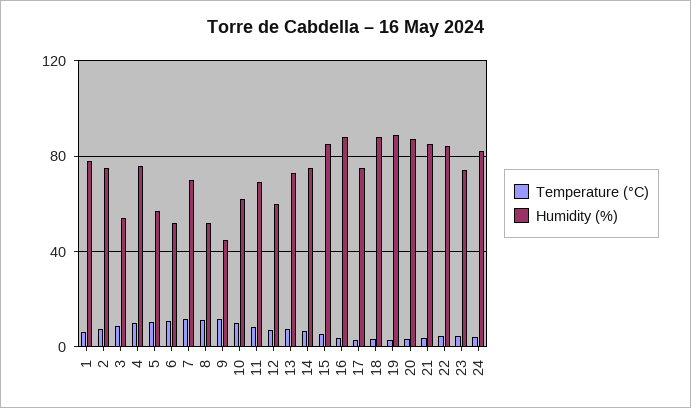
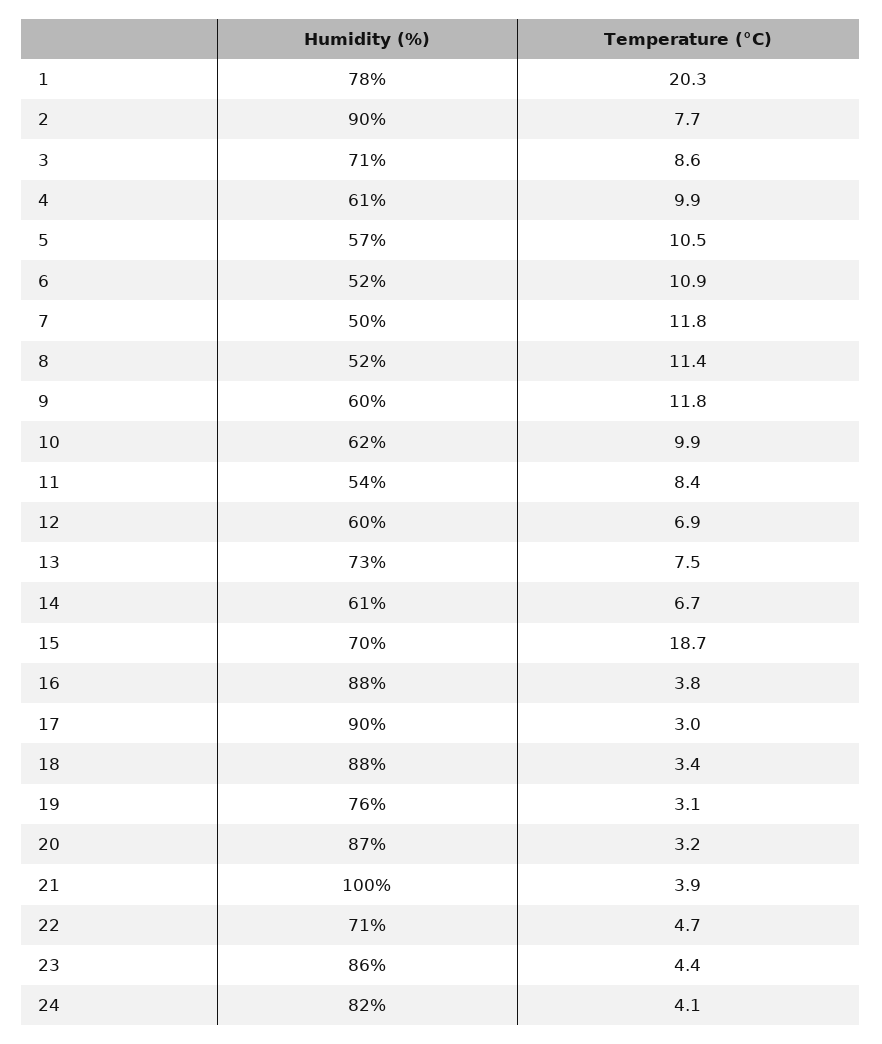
  {
    "Temperature (°C)": {
-     "1": 5,
+     "1": 20.3,
      "2": 7.7,
      "3": 8.6,
      "4": 9.9,
      "5": 10.5,
      "6": 10.9,
      "7": 11.8,
      "8": 11.4,
      "9": 11.8,
      "10": 9.9,
      "11": 8.4,
      "12": 6.9,
      "13": 7.5,
      "14": 6.7,
-     "15": 5,
+     "15": 18.7,
      "16": 3.8,
      "17": 3,
      "18": 3.4,
      "19": 3.1,
      "20": 3.2,
      "21": 3.9,
      "22": 4.7,
      "23": 4.4,
      "24": 4.1
    },
    "Humidity (%)": {
      "1": 78,
-     "2": 75,
+     "2": 90,
-     "3": 55,
+     "3": 71,
-     "4": 75,
+     "4": 61,
      "5": 57,
      "6": 52,
-     "7": 70,
+     "7": 50,
      "8": 52,
-     "9": 45,
+     "9": 60,
      "10": 62,
-     "11": 70,
+     "11": 54,
      "12": 60,
      "13": 73,
-     "14": 75,
+     "14": 61,
-     "15": 85,
+     "15": 70,
      "16": 88,
-     "17": 75,
+     "17": 90,
      "18": 88,
-     "19": 90,
+     "19": 76,
      "20": 87,
-     "21": 85,
+     "21": 100,
-     "22": 85,
+     "22": 71,
-     "23": 75,
+     "23": 86,
      "24": 82
    }
  }

